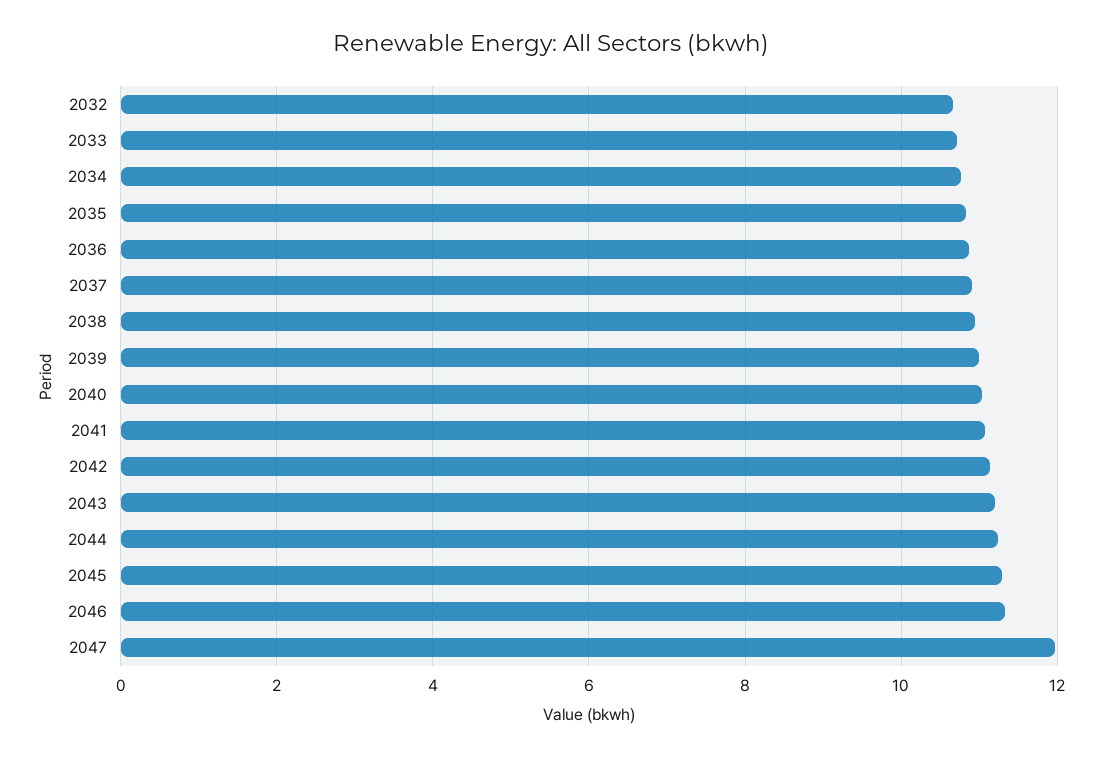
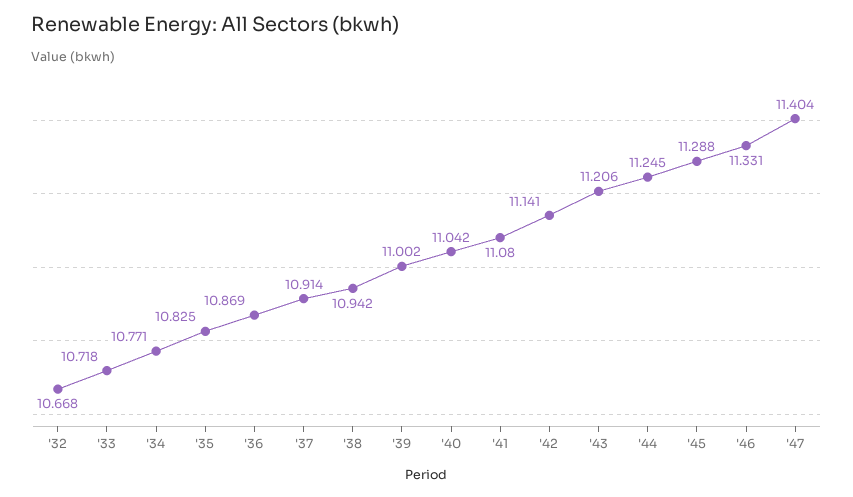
  {
    "2032": 10.668,
    "2033": 10.718,
    "2034": 10.771,
    "2035": 10.825,
    "2036": 10.869,
    "2037": 10.914,
    "2038": 10.942,
    "2039": 11.002,
    "2040": 11.042,
    "2041": 11.08,
    "2042": 11.141,
    "2043": 11.206,
    "2044": 11.245,
    "2045": 11.288,
    "2046": 11.331,
-   "2047": 12
+   "2047": 11.404
  }

